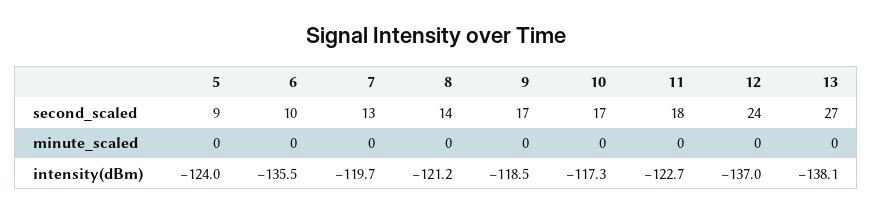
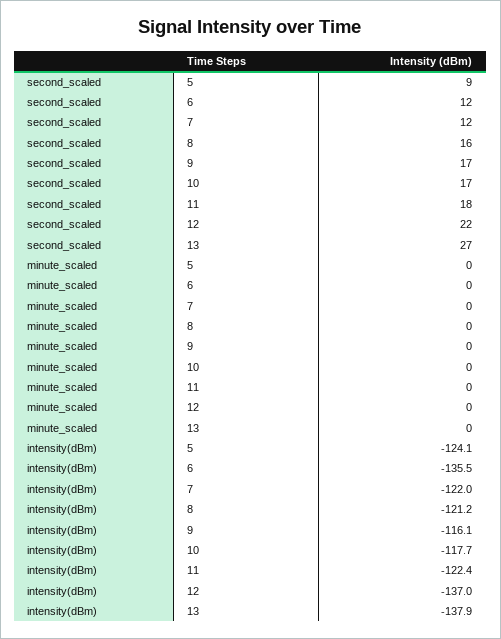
  {
    "5": {
      "second_scaled": 9,
      "minute_scaled": 0,
-     "intensity(dBm)": -124
+     "intensity(dBm)": -124.1
    },
    "6": {
-     "second_scaled": 10,
+     "second_scaled": 12,
      "minute_scaled": 0,
      "intensity(dBm)": -135.5
    },
    "7": {
-     "second_scaled": 13,
+     "second_scaled": 12,
      "minute_scaled": 0,
-     "intensity(dBm)": -119.7
+     "intensity(dBm)": -122
    },
    "8": {
-     "second_scaled": 14,
+     "second_scaled": 16,
      "minute_scaled": 0,
      "intensity(dBm)": -121.2
    },
    "9": {
      "second_scaled": 17,
      "minute_scaled": 0,
-     "intensity(dBm)": -118.5
+     "intensity(dBm)": -116.1
    },
    "10": {
      "second_scaled": 17,
      "minute_scaled": 0,
-     "intensity(dBm)": -117.3
+     "intensity(dBm)": -117.7
    },
    "11": {
      "second_scaled": 18,
      "minute_scaled": 0,
-     "intensity(dBm)": -122.7
+     "intensity(dBm)": -122.4
    },
    "12": {
-     "second_scaled": 24,
+     "second_scaled": 22,
      "minute_scaled": 0,
      "intensity(dBm)": -137
    },
    "13": {
      "second_scaled": 27,
      "minute_scaled": 0,
-     "intensity(dBm)": -138.1
+     "intensity(dBm)": -137.9
    }
  }

